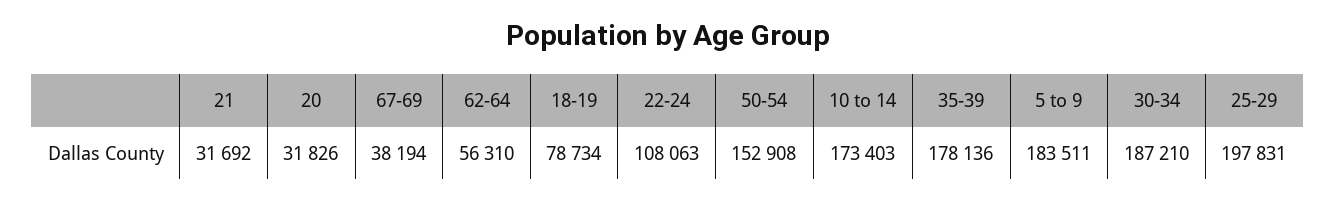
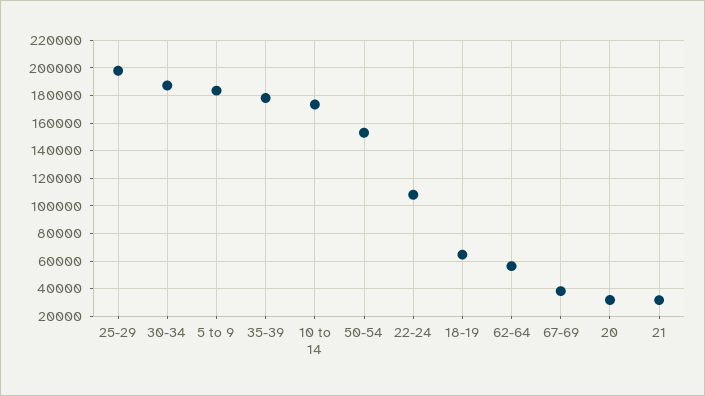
  {
    "21": 31692,
    "20": 31826,
    "67-69": 38194,
    "62-64": 56310,
-   "18-19": 78734,
+   "18-19": 65000,
    "22-24": 108063,
    "50-54": 152908,
    "10 to 14": 173403,
    "35-39": 178136,
    "5 to 9": 183511,
    "30-34": 187210,
    "25-29": 197831
  }

